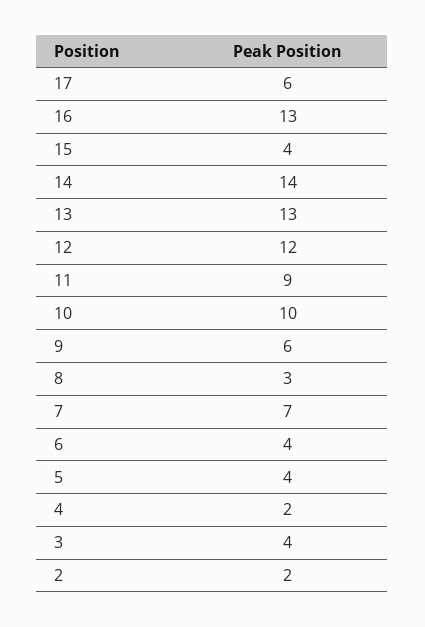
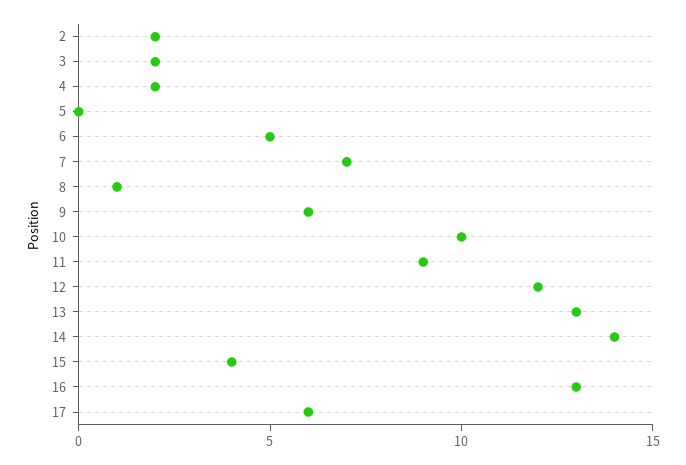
  {
    "17": 6,
    "16": 13,
    "15": 4,
    "14": 14,
    "13": 13,
    "12": 12,
    "11": 9,
    "10": 10,
    "9": 6,
-   "8": 3,
+   "8": 1,
    "7": 7,
-   "6": 4,
+   "6": 5,
-   "5": 4,
+   "5": 0,
    "4": 2,
-   "3": 4,
+   "3": 2,
    "2": 2
  }

